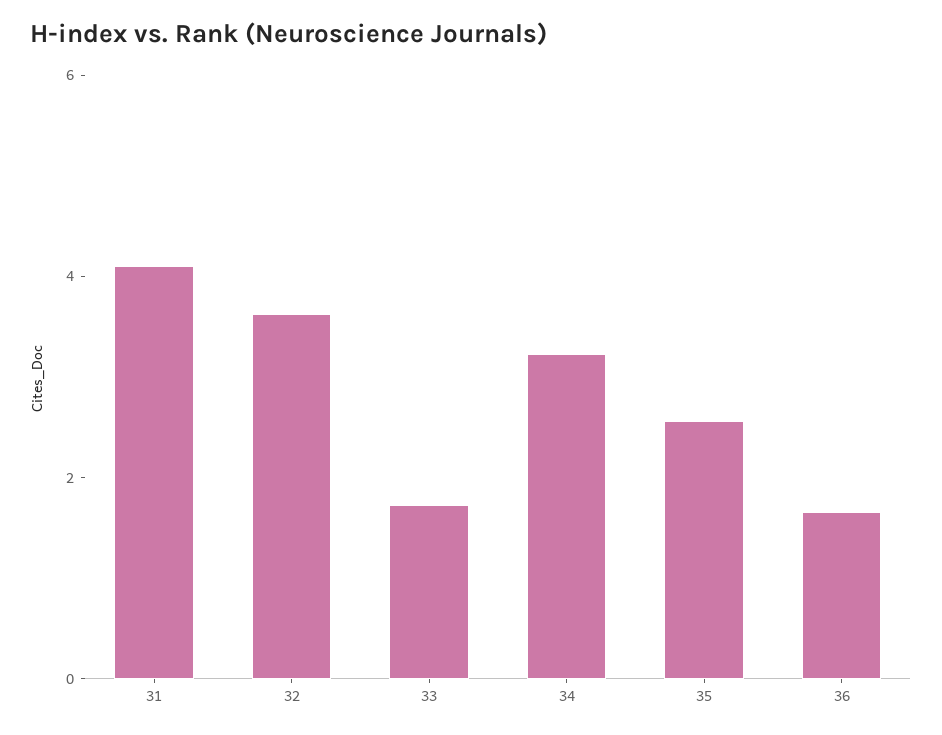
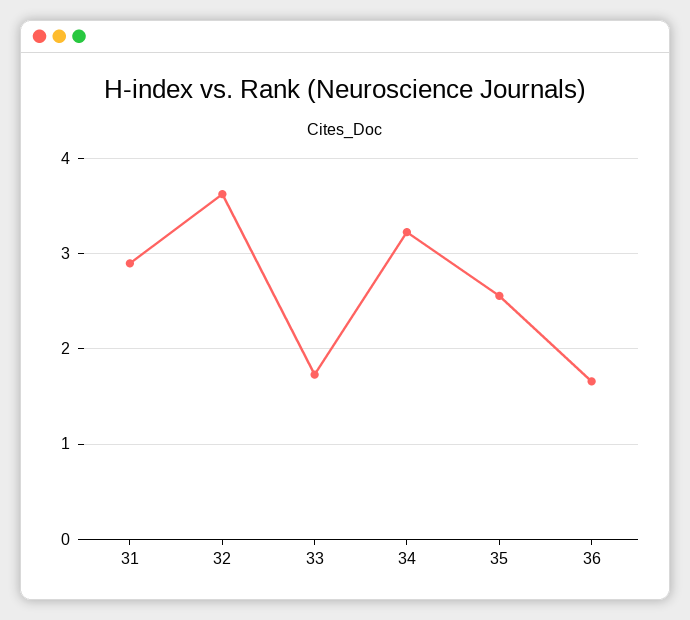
  {
-   "31": 4,
+   "31": 2.9,
    "32": 3.6,
    "33": 1.7,
    "34": 3.2,
    "35": 2.6,
    "36": 1.7
  }

